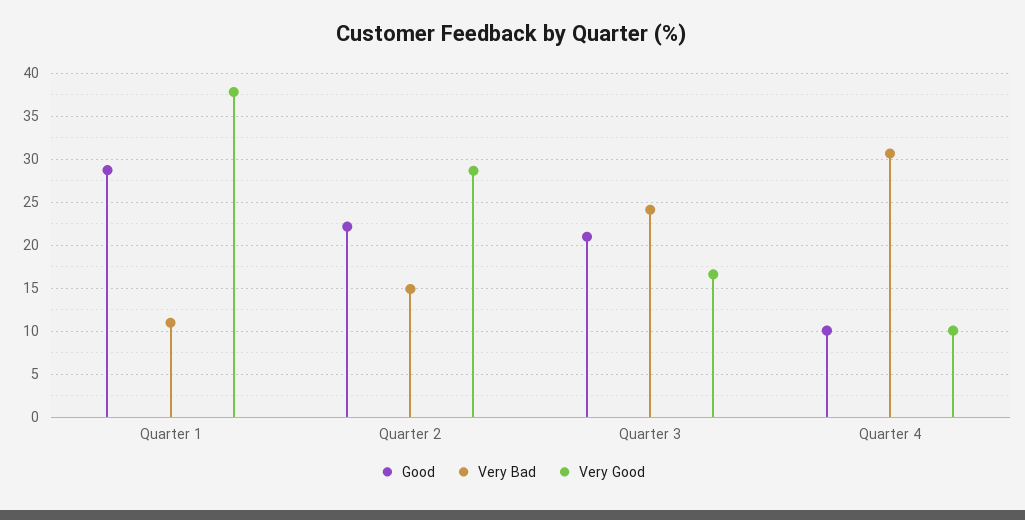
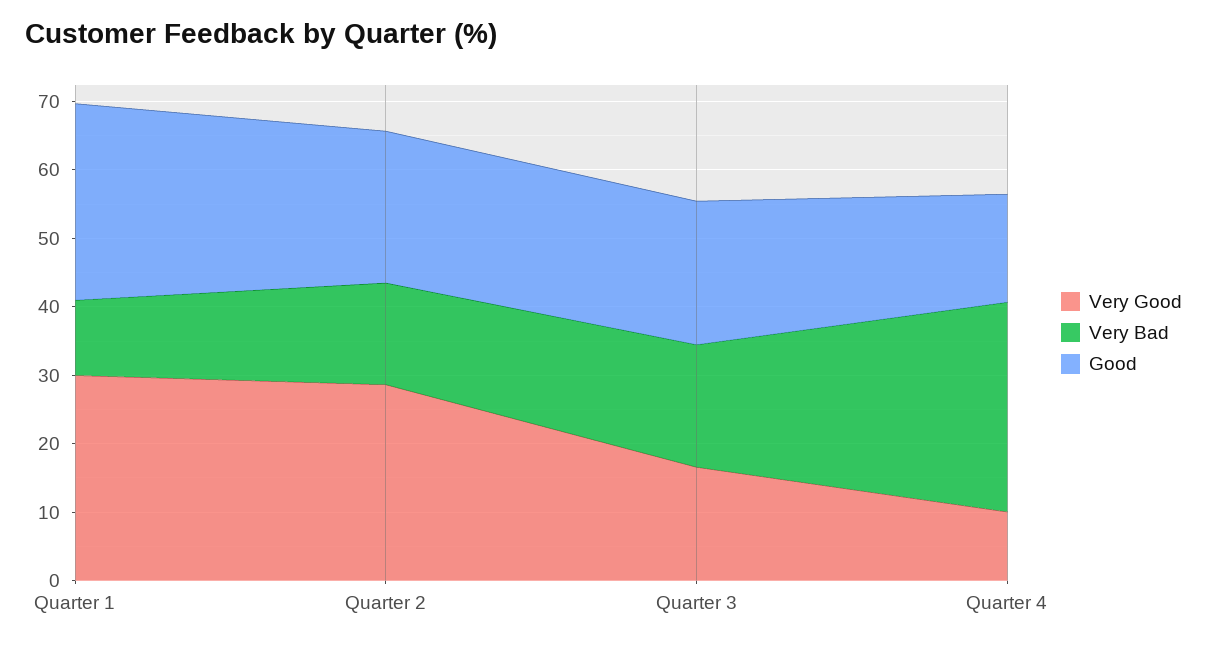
  {
    "Good": {
      "Quarter 1": 29,
      "Quarter 2": 22,
      "Quarter 3": 21,
-     "Quarter 4": 10
+     "Quarter 4": 16
    },
    "Very Bad": {
      "Quarter 1": 11,
      "Quarter 2": 15,
-     "Quarter 3": 24,
+     "Quarter 3": 18,
      "Quarter 4": 31
    },
    "Very Good": {
-     "Quarter 1": 38,
+     "Quarter 1": 30,
      "Quarter 2": 29,
      "Quarter 3": 17,
      "Quarter 4": 10
    }
  }

